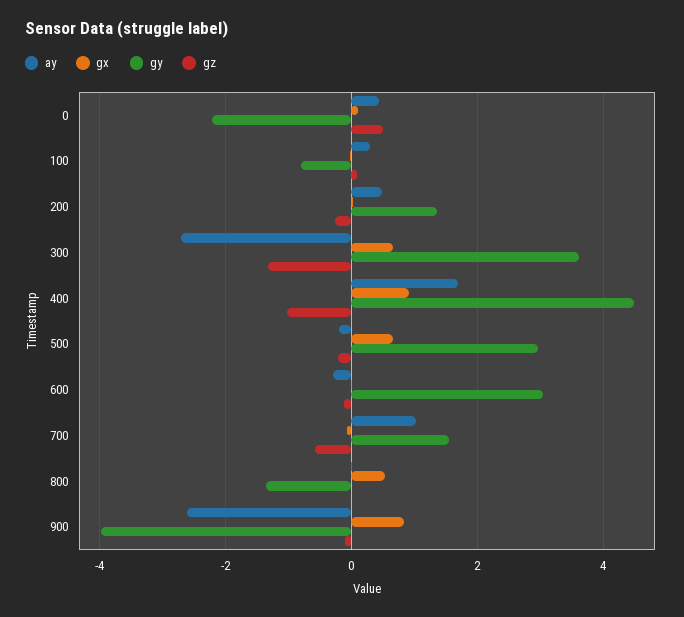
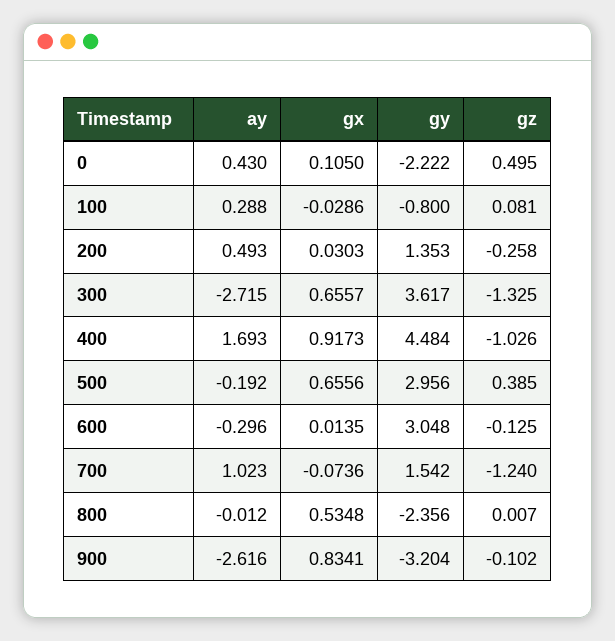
  {
    "ay": {
      "0": 0.43,
      "100": 0.288,
      "200": 0.493,
      "300": -2.715,
      "400": 1.693,
      "500": -0.192,
      "600": -0.296,
      "700": 1.023,
      "800": -0.012,
      "900": -2.616
    },
    "gx": {
      "0": 0.105,
      "100": -0.0286,
      "200": 0.0303,
      "300": 0.6557,
      "400": 0.9173,
      "500": 0.6556,
      "600": 0.0135,
      "700": -0.0736,
      "800": 0.5348,
      "900": 0.8341
    },
    "gy": {
      "0": -2.222,
      "100": -0.8,
      "200": 1.353,
      "300": 3.617,
      "400": 4.484,
      "500": 2.956,
      "600": 3.048,
      "700": 1.542,
-     "800": -1.4,
+     "800": -2.356,
-     "900": -4
+     "900": -3.204
    },
    "gz": {
      "0": 0.495,
      "100": 0.081,
      "200": -0.258,
      "300": -1.325,
      "400": -1.026,
-     "500": -0.2,
+     "500": 0.385,
      "600": -0.125,
-     "700": -0.6,
+     "700": -1.24,
      "800": 0.007,
      "900": -0.102
    }
  }

